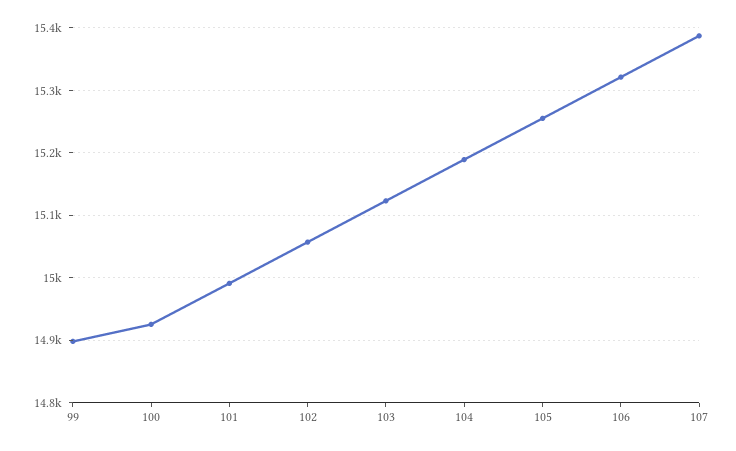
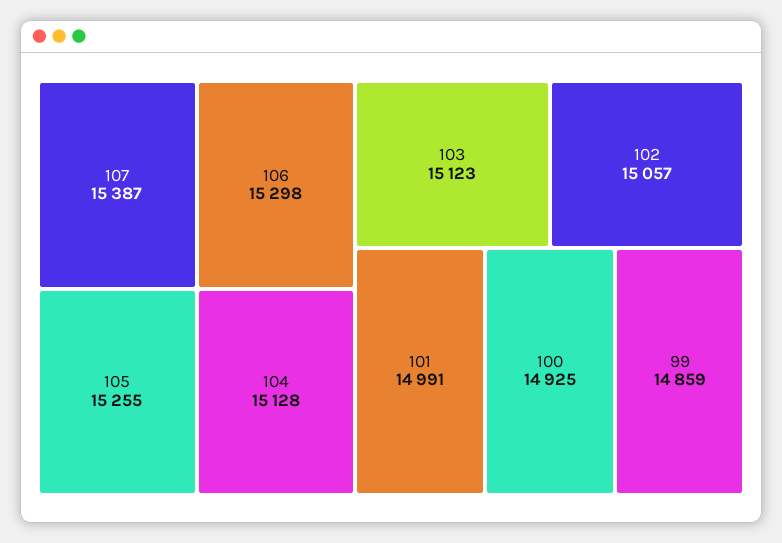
  {
-   "99": 14900,
+   "99": 14859,
    "100": 14925,
    "101": 14991,
    "102": 15057,
    "103": 15123,
-   "104": 15190,
+   "104": 15128,
    "105": 15255,
-   "106": 15320,
+   "106": 15298,
    "107": 15387
  }

